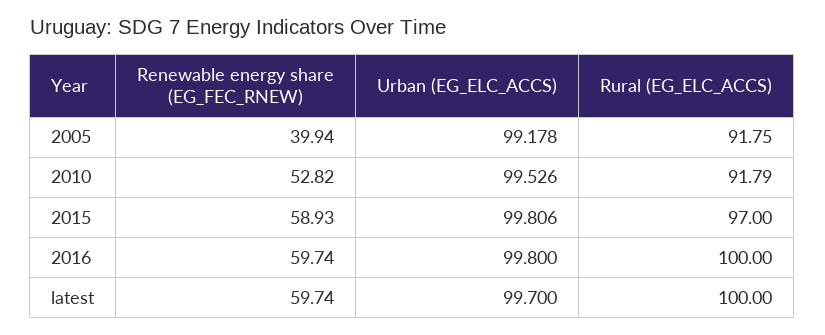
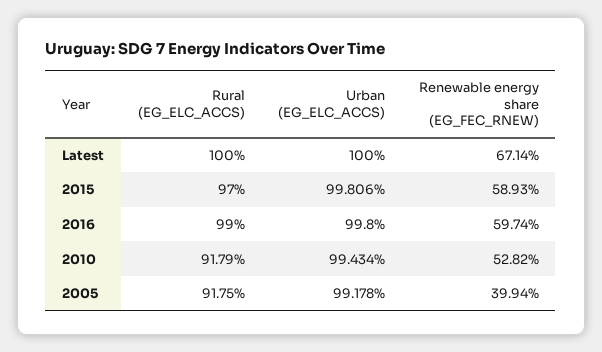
  {
    "Renewable energy share (EG_FEC_RNEW)": {
      "2005": 39.94,
      "2010": 52.82,
      "2015": 58.93,
      "2016": 59.74,
-     "latest": 59.74
+     "latest": 67.14
    },
    "Urban (EG_ELC_ACCS)": {
      "2005": 99.178,
-     "2010": 99.526,
+     "2010": 99.434,
      "2015": 99.806,
      "2016": 99.8,
-     "latest": 99.7
+     "latest": 100
    },
    "Rural (EG_ELC_ACCS)": {
      "2005": 91.75,
      "2010": 91.79,
      "2015": 97,
-     "2016": 100,
+     "2016": 99,
      "latest": 100
    }
  }

